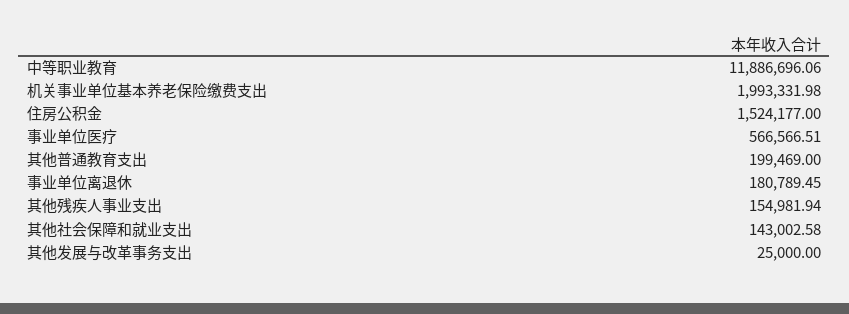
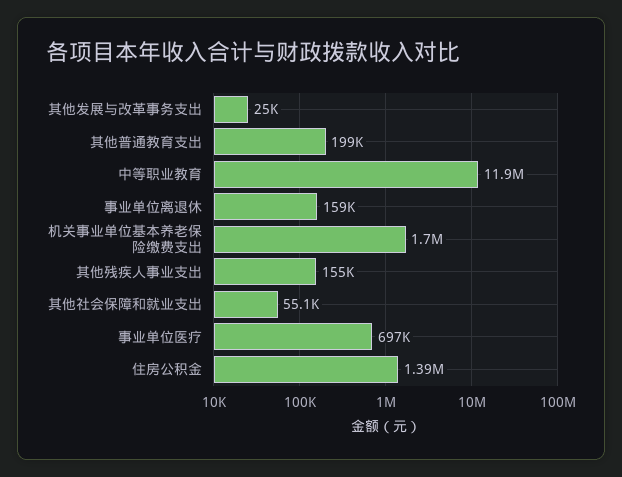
  {
    "中等职业教育": 11886696.06,
-   "机关事业单位基本养老保险缴费支出": 1993331.98,
+   "机关事业单位基本养老保险缴费支出": 1700000,
-   "住房公积金": 1524177,
+   "住房公积金": 1390000,
-   "事业单位医疗": 566566.51,
+   "事业单位医疗": 697000,
    "其他普通教育支出": 199469,
-   "事业单位离退休": 180789.45,
+   "事业单位离退休": 159000,
    "其他残疾人事业支出": 154981.94,
-   "其他社会保障和就业支出": 143002.58,
+   "其他社会保障和就业支出": 55100,
    "其他发展与改革事务支出": 25000
  }

